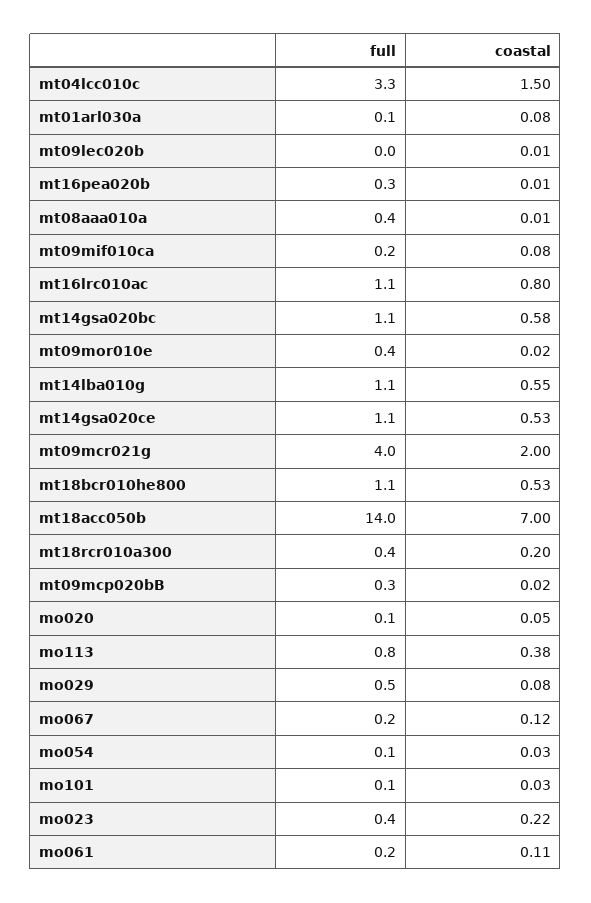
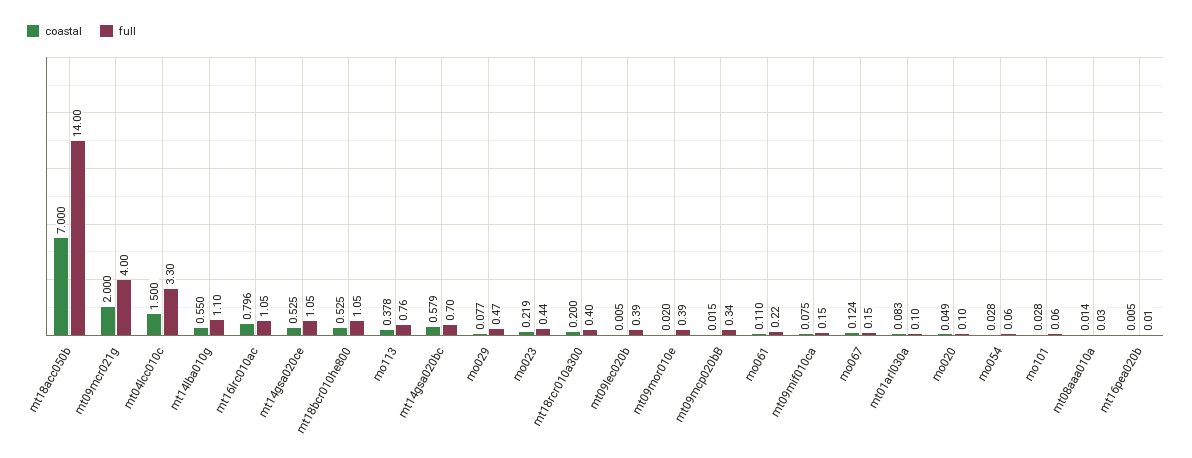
  {
    "full": {
      "mt04lcc010c": 3.3,
      "mt01arl030a": 0.1,
-     "mt09lec020b": 0,
+     "mt09lec020b": 0.39,
-     "mt16pea020b": 0.3,
+     "mt16pea020b": 0.01,
-     "mt08aaa010a": 0.4,
+     "mt08aaa010a": 0.03,
      "mt09mif010ca": 0.15,
      "mt16lrc010ac": 1.05,
-     "mt14gsa020bc": 1.1,
+     "mt14gsa020bc": 0.7,
      "mt09mor010e": 0.39,
      "mt14lba010g": 1.1,
      "mt14gsa020ce": 1.05,
      "mt09mcr021g": 4,
      "mt18bcr010he800": 1.05,
      "mt18acc050b": 14,
      "mt18rcr010a300": 0.4,
      "mt09mcp020bB": 0.34,
      "mo020": 0.1,
      "mo113": 0.76,
      "mo029": 0.47,
      "mo067": 0.15,
      "mo054": 0.06,
      "mo101": 0.06,
      "mo023": 0.44,
      "mo061": 0.22
    },
    "coastal": {
      "mt04lcc010c": 1.5,
      "mt01arl030a": 0.083,
      "mt09lec020b": 0.005,
      "mt16pea020b": 0.005,
      "mt08aaa010a": 0.014,
      "mt09mif010ca": 0.075,
      "mt16lrc010ac": 0.796,
      "mt14gsa020bc": 0.579,
      "mt09mor010e": 0.02,
      "mt14lba010g": 0.55,
      "mt14gsa020ce": 0.525,
      "mt09mcr021g": 2,
      "mt18bcr010he800": 0.525,
      "mt18acc050b": 7,
      "mt18rcr010a300": 0.2,
      "mt09mcp020bB": 0.015,
      "mo020": 0.049,
      "mo113": 0.378,
      "mo029": 0.077,
      "mo067": 0.124,
      "mo054": 0.028,
      "mo101": 0.028,
      "mo023": 0.219,
      "mo061": 0.11
    }
  }

